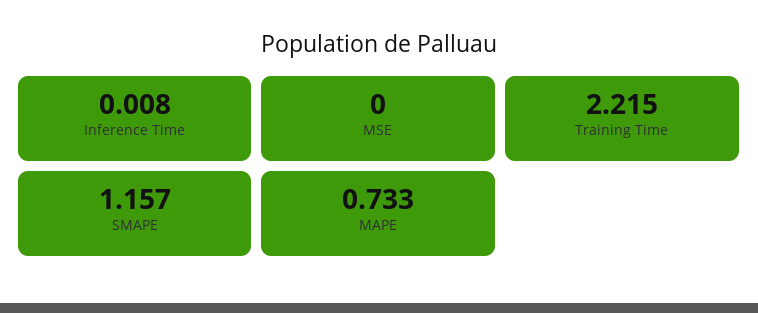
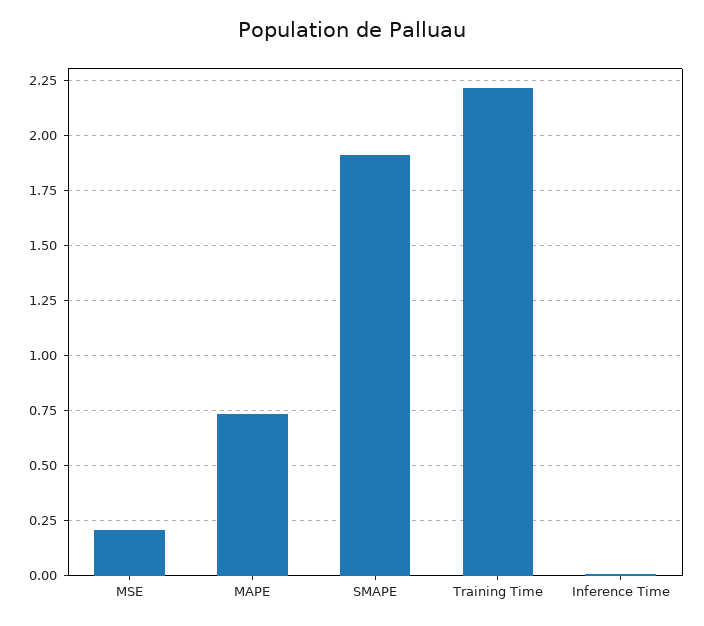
  {
    "Inference Time": 0.008,
-   "MSE": 0,
+   "MSE": 0.2,
    "Training Time": 2.215,
-   "SMAPE": 1.157,
+   "SMAPE": 1.9,
    "MAPE": 0.733
  }

